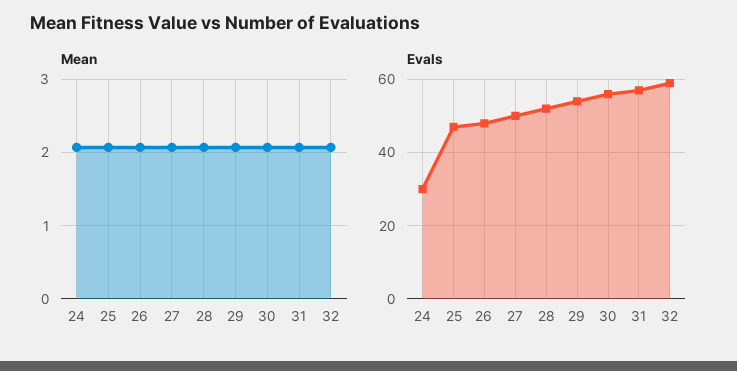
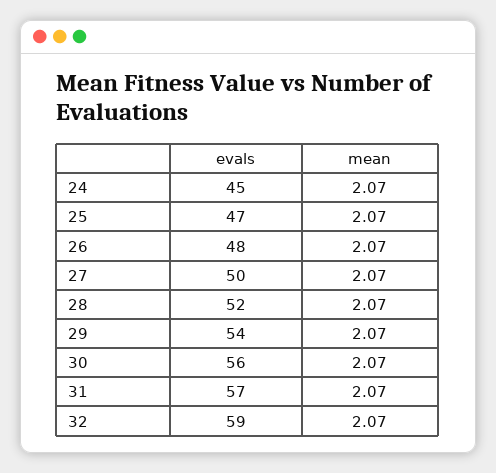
  {
    "Mean": {
      "24": 2.07,
      "25": 2.07,
      "26": 2.07,
      "27": 2.07,
      "28": 2.07,
      "29": 2.07,
      "30": 2.07,
      "31": 2.07,
      "32": 2.07
    },
    "Evals": {
-     "24": 30,
+     "24": 45,
      "25": 47,
      "26": 48,
      "27": 50,
      "28": 52,
      "29": 54,
      "30": 56,
      "31": 57,
      "32": 59
    }
  }

